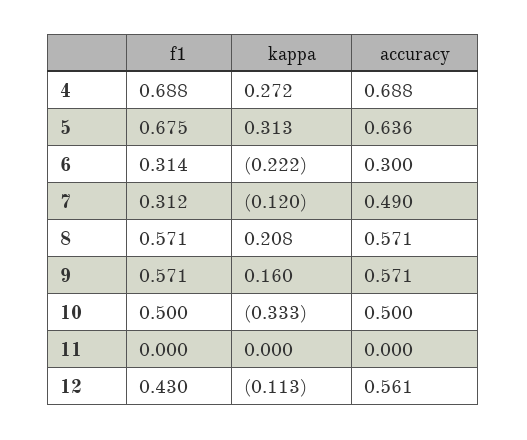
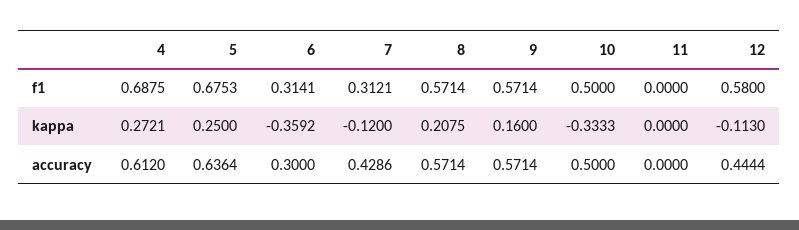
  {
    "f1": {
      "4": 0.6875,
      "5": 0.6753,
      "6": 0.3141,
      "7": 0.3121,
      "8": 0.5714,
      "9": 0.5714,
      "10": 0.5,
      "11": 0,
-     "12": 0.43
+     "12": 0.58
    },
    "kappa": {
      "4": 0.2721,
-     "5": 0.313,
+     "5": 0.25,
-     "6": -0.222,
+     "6": -0.3592,
      "7": -0.12,
      "8": 0.2075,
      "9": 0.16,
      "10": -0.3333,
      "11": 0,
      "12": -0.113
    },
    "accuracy": {
-     "4": 0.688,
+     "4": 0.612,
      "5": 0.6364,
      "6": 0.3,
-     "7": 0.49,
+     "7": 0.4286,
      "8": 0.5714,
      "9": 0.5714,
      "10": 0.5,
      "11": 0,
-     "12": 0.561
+     "12": 0.4444
    }
  }

